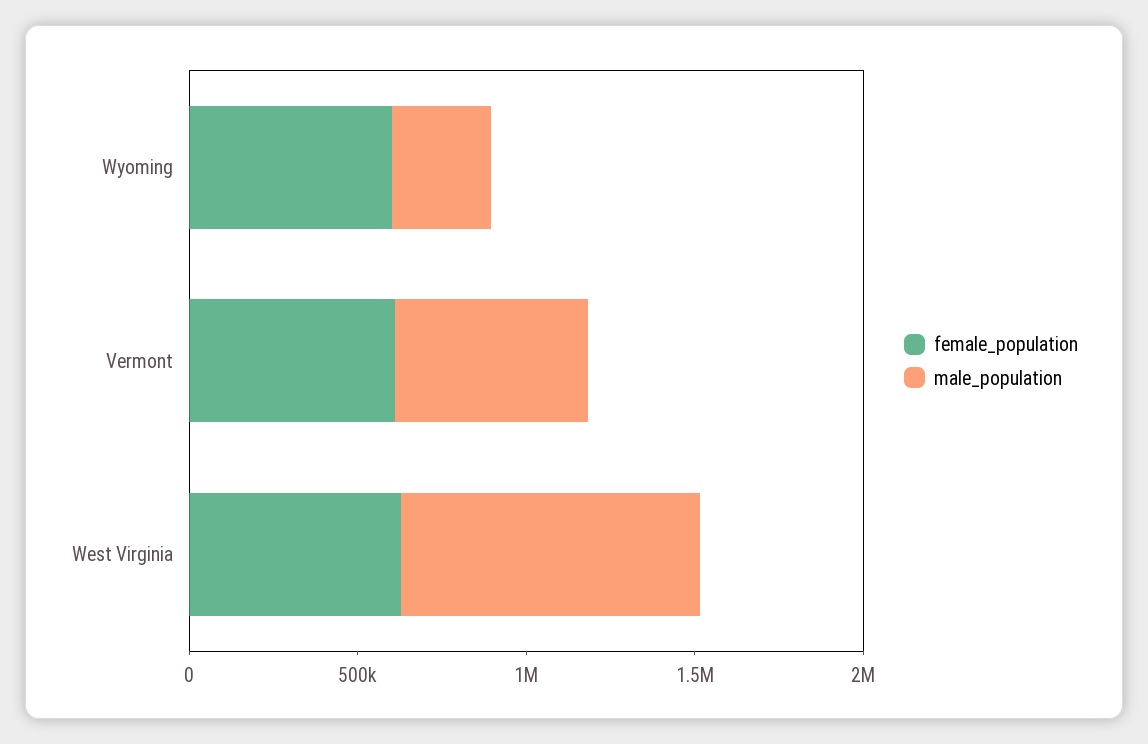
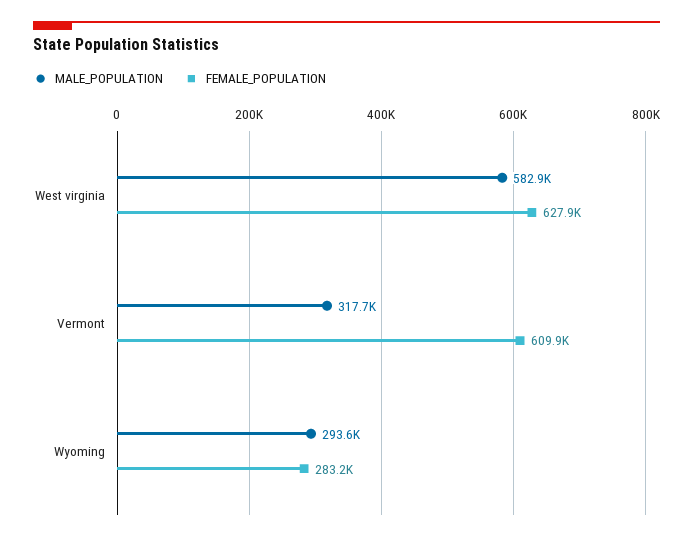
  {
    "female_population": {
-     "Wyoming": 600000,
+     "Wyoming": 283200,
      "Vermont": 609900,
      "West Virginia": 627900
    },
    "male_population": {
      "Wyoming": 293600,
-     "Vermont": 600000,
+     "Vermont": 317700,
-     "West Virginia": 900000
+     "West Virginia": 582900
    }
  }

